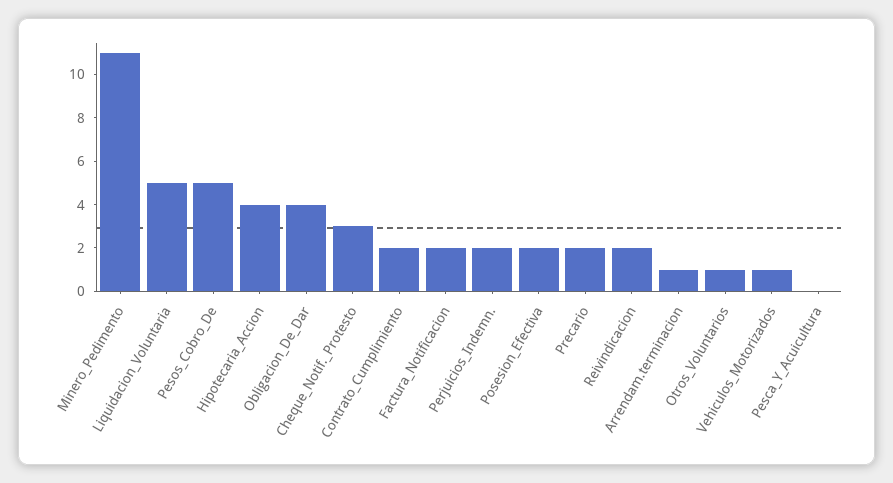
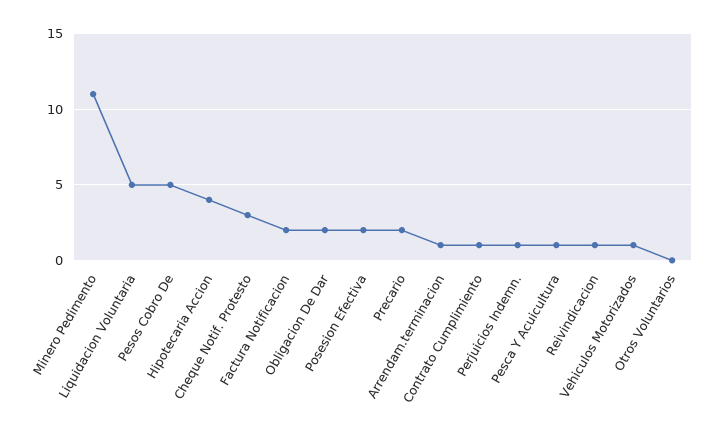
  {
    "Minero_Pedimento": 11,
    "Liquidacion_Voluntaria": 5,
    "Pesos_Cobro_De": 5,
    "Hipotecaria_Accion": 4,
-   "Obligacion_De_Dar": 4,
+   "Obligacion_De_Dar": 2,
    "Cheque_Notif._Protesto": 3,
-   "Contrato_Cumplimiento": 2,
+   "Contrato_Cumplimiento": 1,
    "Factura_Notificacion": 2,
-   "Perjuicios_Indemn.": 2,
+   "Perjuicios_Indemn.": 1,
    "Posesion_Efectiva": 2,
    "Precario": 2,
-   "Reivindicacion": 2,
+   "Reivindicacion": 1,
    "Arrendam.terminacion": 1,
-   "Otros_Voluntarios": 1,
+   "Otros_Voluntarios": 0,
    "Vehiculos_Motorizados": 1,
-   "Pesca_Y_Acuicultura": 0
+   "Pesca_Y_Acuicultura": 1
  }

